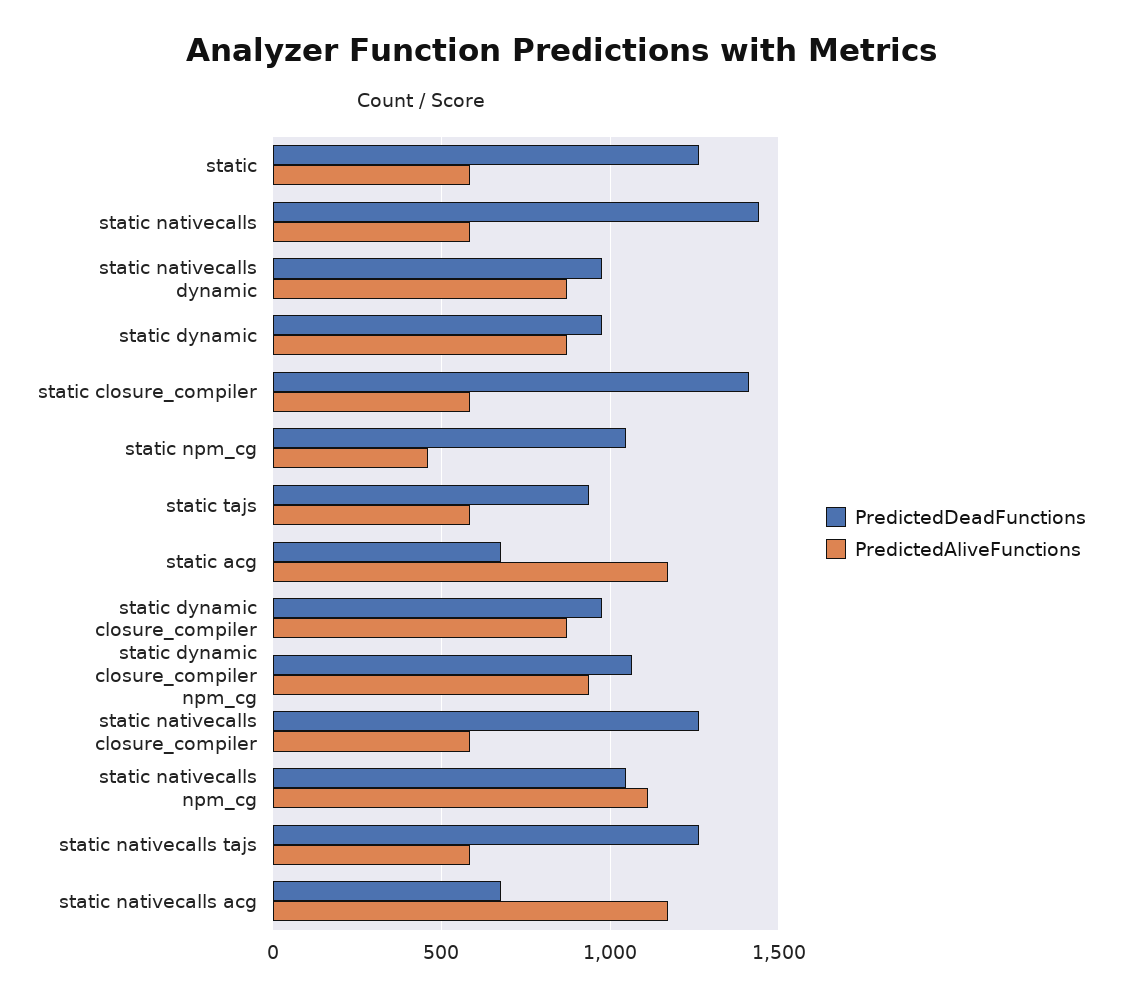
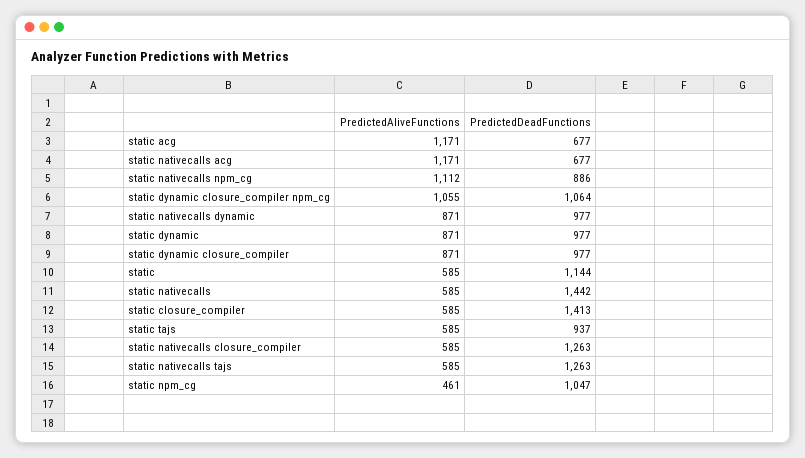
  {
    "PredictedDeadFunctions": {
-     "static": 1250,
+     "static": 1144,
      "static nativecalls": 1442,
      "static nativecalls dynamic": 977,
      "static dynamic": 977,
      "static closure_compiler": 1413,
      "static npm_cg": 1047,
      "static tajs": 937,
      "static acg": 677,
      "static dynamic closure_compiler": 977,
      "static dynamic closure_compiler npm_cg": 1064,
      "static nativecalls closure_compiler": 1263,
-     "static nativecalls npm_cg": 1050,
+     "static nativecalls npm_cg": 886,
      "static nativecalls tajs": 1263,
      "static nativecalls acg": 677
    },
    "PredictedAliveFunctions": {
      "static": 585,
      "static nativecalls": 585,
      "static nativecalls dynamic": 871,
      "static dynamic": 871,
      "static closure_compiler": 585,
      "static npm_cg": 461,
      "static tajs": 585,
      "static acg": 1171,
      "static dynamic closure_compiler": 871,
-     "static dynamic closure_compiler npm_cg": 950,
+     "static dynamic closure_compiler npm_cg": 1055,
      "static nativecalls closure_compiler": 585,
      "static nativecalls npm_cg": 1112,
      "static nativecalls tajs": 585,
      "static nativecalls acg": 1171
    }
  }

